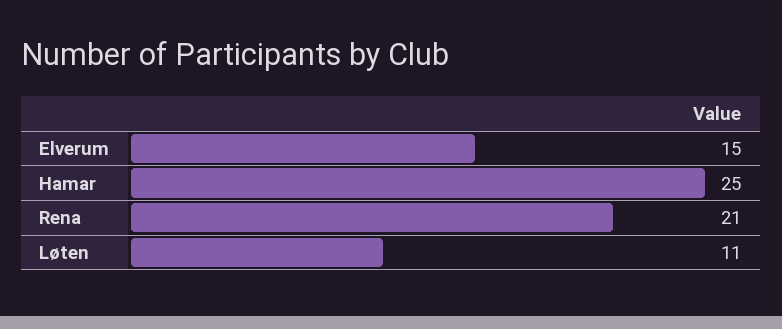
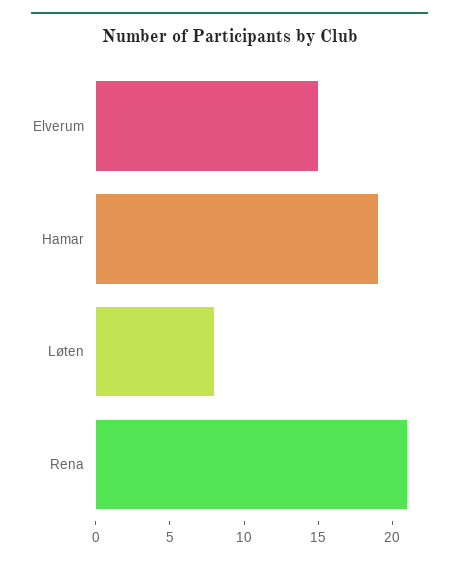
  {
    "Elverum": 15,
-   "Hamar": 25,
+   "Hamar": 19,
    "Rena": 21,
-   "Løten": 11
+   "Løten": 8
  }

